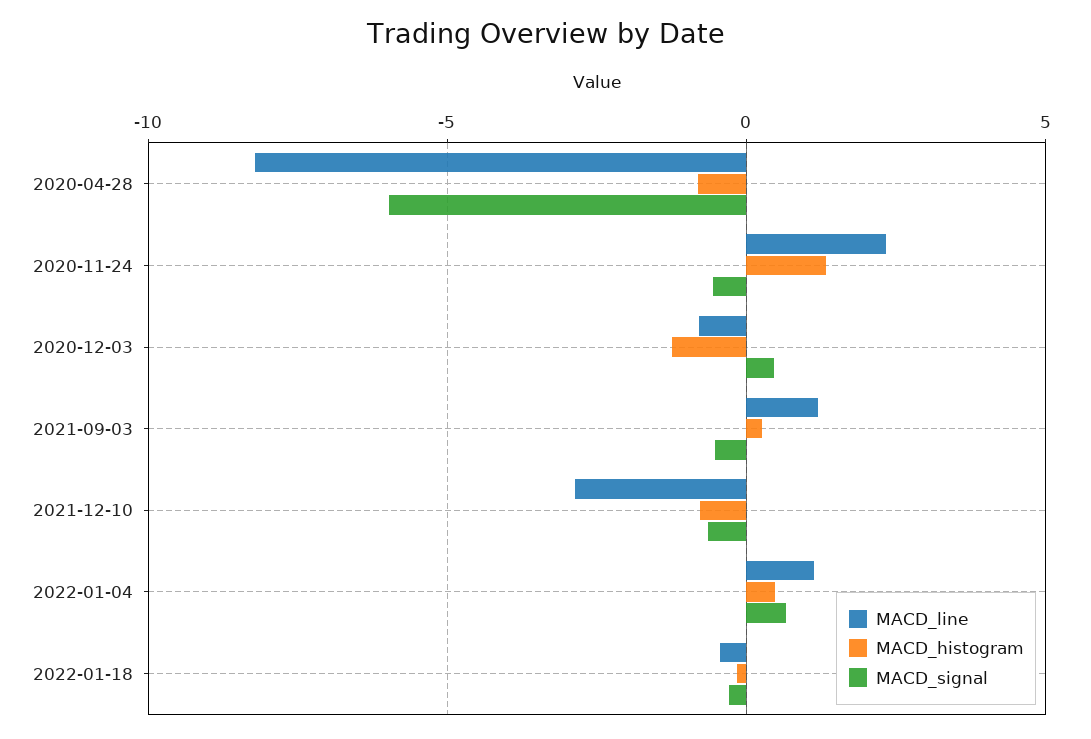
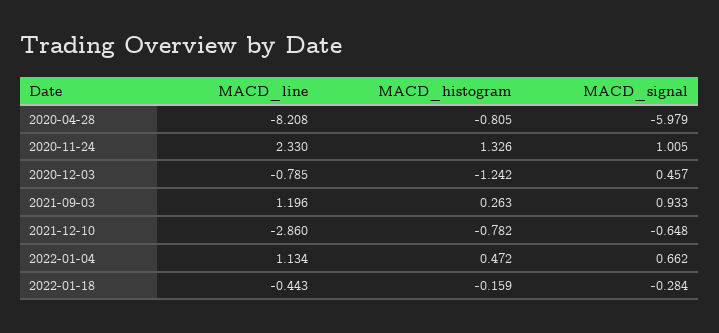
  {
    "MACD_line": {
      "2020-04-28": -8.208,
      "2020-11-24": 2.33,
      "2020-12-03": -0.785,
      "2021-09-03": 1.196,
      "2021-12-10": -2.86,
      "2022-01-04": 1.134,
      "2022-01-18": -0.443
    },
    "MACD_histogram": {
      "2020-04-28": -0.805,
      "2020-11-24": 1.326,
      "2020-12-03": -1.242,
      "2021-09-03": 0.263,
      "2021-12-10": -0.782,
      "2022-01-04": 0.472,
      "2022-01-18": -0.159
    },
    "MACD_signal": {
      "2020-04-28": -5.979,
-     "2020-11-24": -0.5,
+     "2020-11-24": 1.005,
      "2020-12-03": 0.457,
-     "2021-09-03": -0.5,
+     "2021-09-03": 0.933,
      "2021-12-10": -0.648,
      "2022-01-04": 0.662,
      "2022-01-18": -0.284
    }
  }

